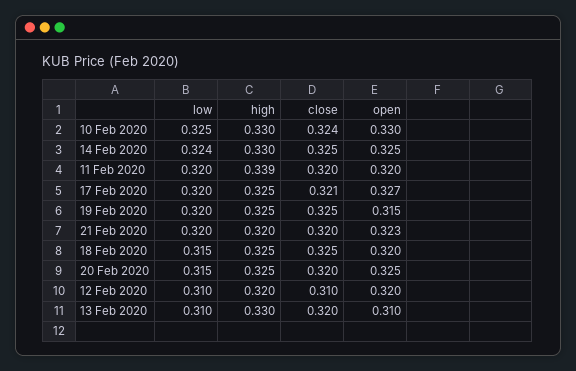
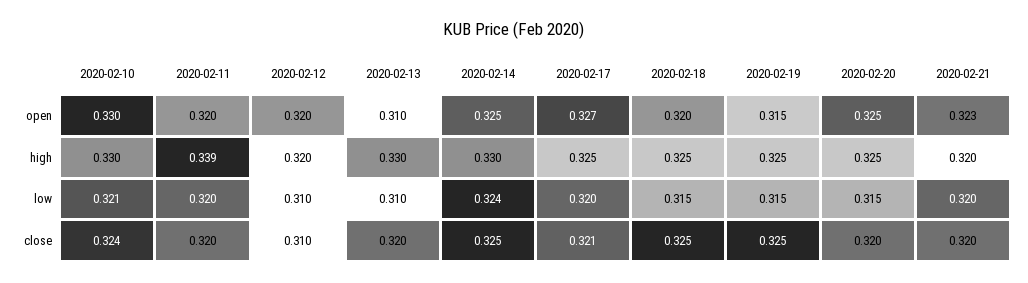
  {
    "low": {
-     "10 Feb 2020": 0.325,
+     "10 Feb 2020": 0.321,
      "14 Feb 2020": 0.324,
      "11 Feb 2020": 0.32,
      "17 Feb 2020": 0.32,
-     "19 Feb 2020": 0.32,
+     "19 Feb 2020": 0.315,
      "21 Feb 2020": 0.32,
      "18 Feb 2020": 0.315,
      "20 Feb 2020": 0.315,
      "12 Feb 2020": 0.31,
      "13 Feb 2020": 0.31
    },
    "high": {
      "10 Feb 2020": 0.33,
      "14 Feb 2020": 0.33,
      "11 Feb 2020": 0.339,
      "17 Feb 2020": 0.325,
      "19 Feb 2020": 0.325,
      "21 Feb 2020": 0.32,
      "18 Feb 2020": 0.325,
      "20 Feb 2020": 0.325,
      "12 Feb 2020": 0.32,
      "13 Feb 2020": 0.33
    },
    "close": {
      "10 Feb 2020": 0.324,
      "14 Feb 2020": 0.325,
      "11 Feb 2020": 0.32,
      "17 Feb 2020": 0.321,
      "19 Feb 2020": 0.325,
      "21 Feb 2020": 0.32,
      "18 Feb 2020": 0.325,
      "20 Feb 2020": 0.32,
      "12 Feb 2020": 0.31,
      "13 Feb 2020": 0.32
    },
    "open": {
      "10 Feb 2020": 0.33,
      "14 Feb 2020": 0.325,
      "11 Feb 2020": 0.32,
      "17 Feb 2020": 0.327,
      "19 Feb 2020": 0.315,
      "21 Feb 2020": 0.323,
      "18 Feb 2020": 0.32,
      "20 Feb 2020": 0.325,
      "12 Feb 2020": 0.32,
      "13 Feb 2020": 0.31
    }
  }

